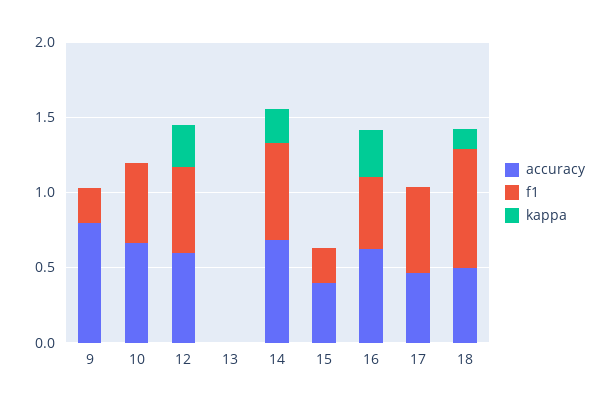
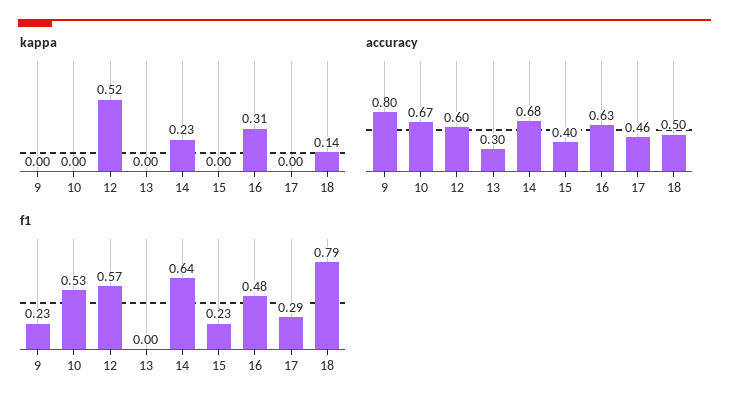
  {
    "accuracy": {
      "9": 0.8,
      "10": 0.67,
      "12": 0.6,
-     "13": 0,
+     "13": 0.3,
      "14": 0.68,
      "15": 0.4,
      "16": 0.63,
      "17": 0.46,
      "18": 0.5
    },
    "f1": {
      "9": 0.23,
      "10": 0.53,
      "12": 0.57,
      "13": 0,
      "14": 0.64,
      "15": 0.23,
      "16": 0.48,
-     "17": 0.6,
+     "17": 0.29,
      "18": 0.79
    },
    "kappa": {
      "9": 0,
      "10": 0,
-     "12": 0.3,
+     "12": 0.52,
      "13": 0,
      "14": 0.23,
      "15": 0,
      "16": 0.31,
      "17": 0,
      "18": 0.14
    }
  }

